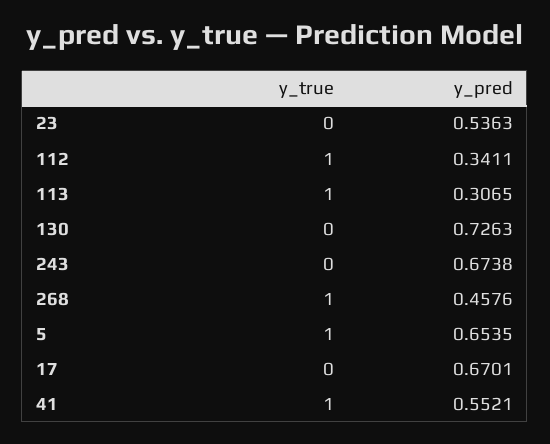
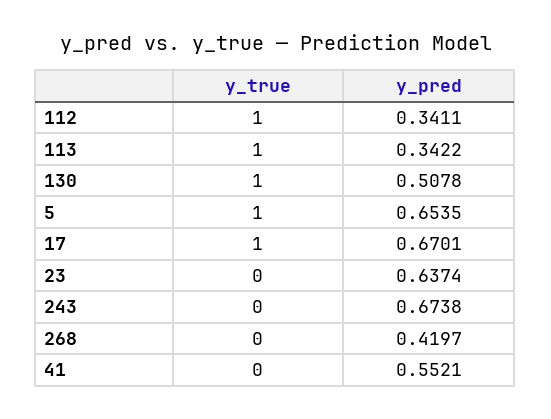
  {
    "y_true": {
      "23": 0,
      "112": 1,
      "113": 1,
-     "130": 0,
+     "130": 1,
      "243": 0,
-     "268": 1,
+     "268": 0,
      "5": 1,
-     "17": 0,
+     "17": 1,
-     "41": 1
+     "41": 0
    },
    "y_pred": {
-     "23": 0.5363,
+     "23": 0.6374,
      "112": 0.3411,
-     "113": 0.3065,
+     "113": 0.3422,
-     "130": 0.7263,
+     "130": 0.5078,
      "243": 0.6738,
-     "268": 0.4576,
+     "268": 0.4197,
      "5": 0.6535,
      "17": 0.6701,
      "41": 0.5521
    }
  }

